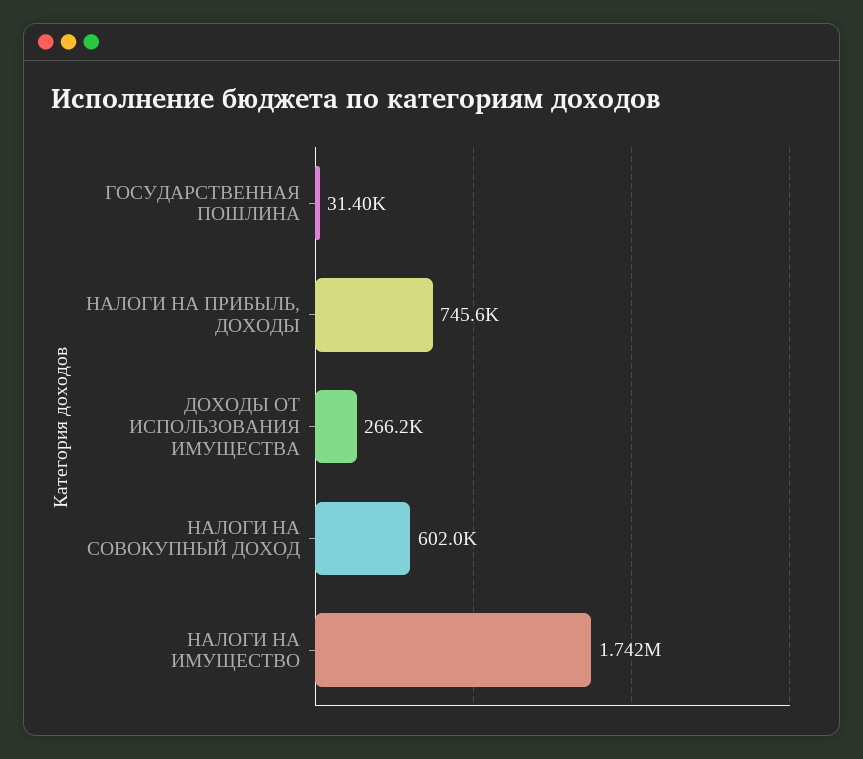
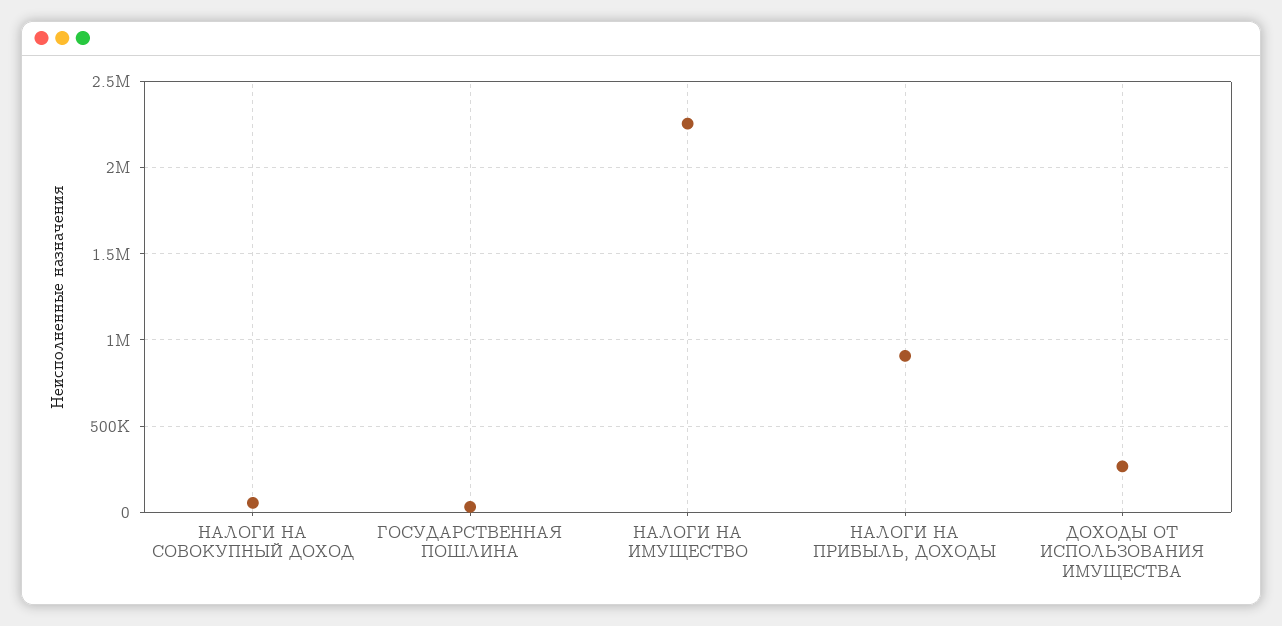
  {
    "ГОСУДАРСТВЕННАЯ ПОШЛИНА": 31400,
-   "НАЛОГИ НА ПРИБЫЛЬ, ДОХОДЫ": 745600,
+   "НАЛОГИ НА ПРИБЫЛЬ, ДОХОДЫ": 900000,
    "ДОХОДЫ ОТ ИСПОЛЬЗОВАНИЯ ИМУЩЕСТВА": 266200,
-   "НАЛОГИ НА СОВОКУПНЫЙ ДОХОД": 602000,
+   "НАЛОГИ НА СОВОКУПНЫЙ ДОХОД": 50000,
-   "НАЛОГИ НА ИМУЩЕСТВО": 1742000
+   "НАЛОГИ НА ИМУЩЕСТВО": 2250000
  }

